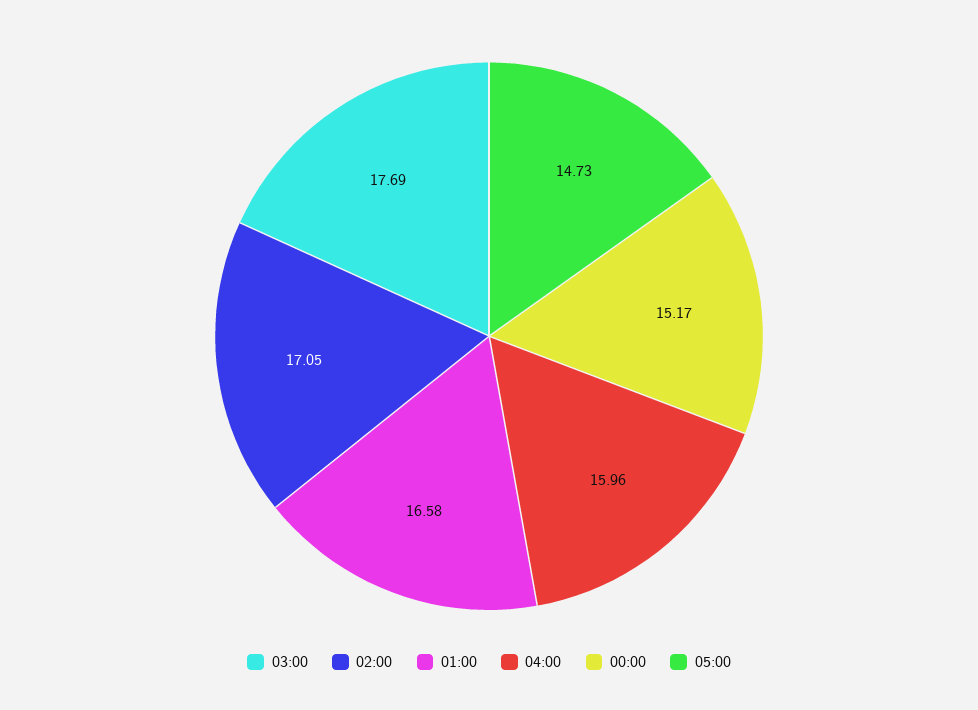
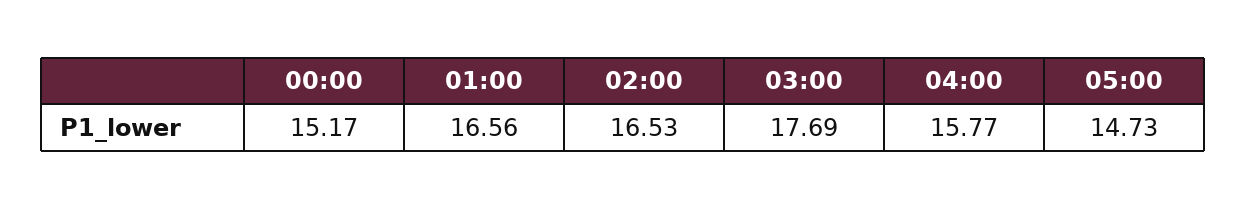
  {
    "03:00": 17.69,
-   "02:00": 17.05,
+   "02:00": 16.53,
-   "01:00": 16.58,
+   "01:00": 16.56,
-   "04:00": 15.96,
+   "04:00": 15.77,
    "00:00": 15.17,
    "05:00": 14.73
  }

